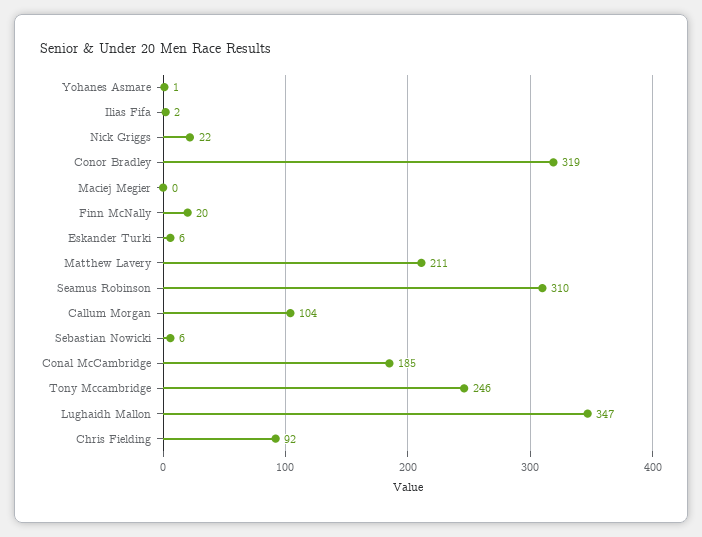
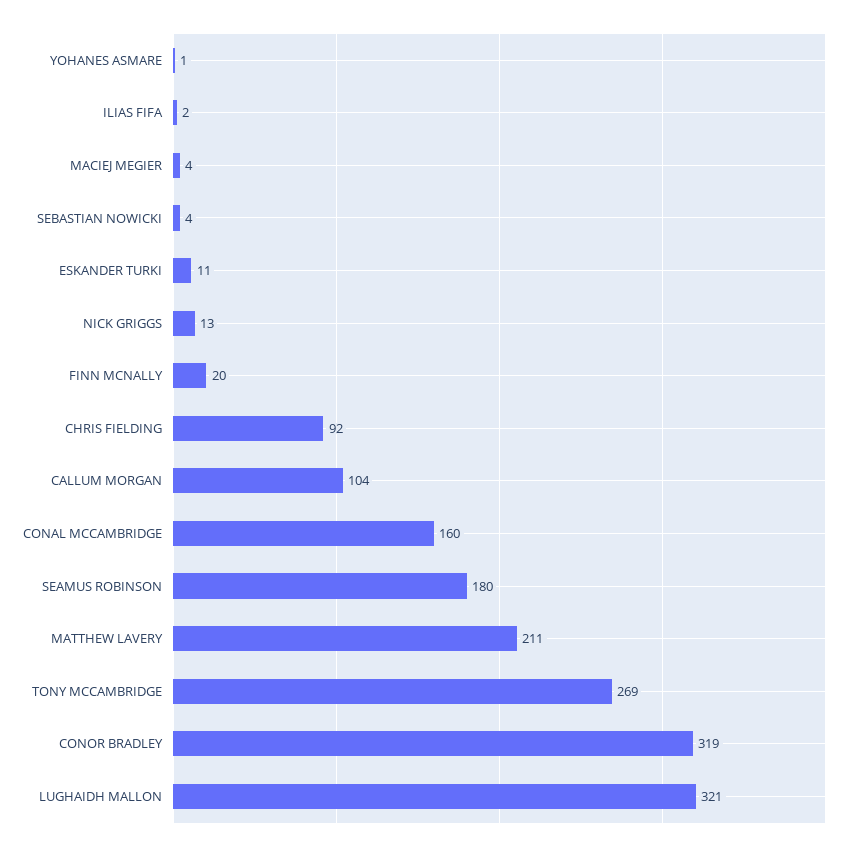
  {
    "Yohanes Asmare": 1,
    "Ilias Fifa": 2,
-   "Nick Griggs": 22,
+   "Nick Griggs": 13,
    "Conor Bradley": 319,
-   "Maciej Megier": 0,
+   "Maciej Megier": 4,
    "Finn McNally": 20,
-   "Eskander Turki": 6,
+   "Eskander Turki": 11,
    "Matthew Lavery": 211,
-   "Seamus Robinson": 310,
+   "Seamus Robinson": 180,
    "Callum Morgan": 104,
-   "Sebastian Nowicki": 6,
+   "Sebastian Nowicki": 4,
-   "Conal McCambridge": 185,
+   "Conal McCambridge": 160,
-   "Tony Mccambridge": 246,
+   "Tony Mccambridge": 269,
-   "Lughaidh Mallon": 347,
+   "Lughaidh Mallon": 321,
    "Chris Fielding": 92
  }

